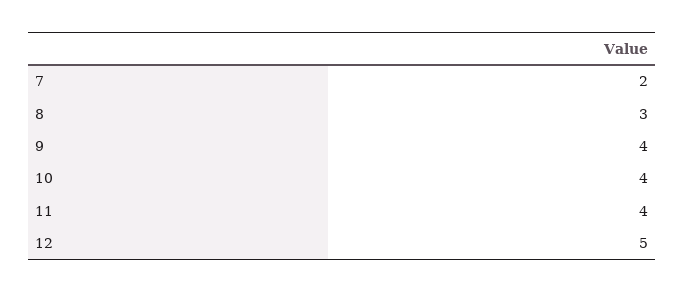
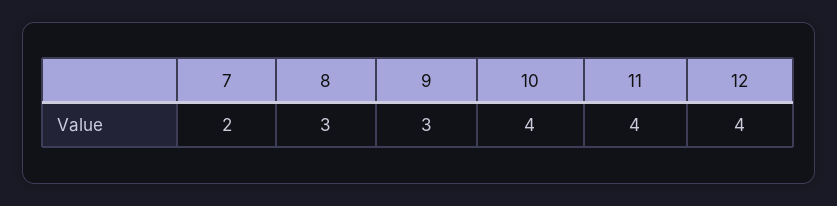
  {
    "7": 2,
    "8": 3,
-   "9": 4,
+   "9": 3,
    "10": 4,
    "11": 4,
-   "12": 5
+   "12": 4
  }

